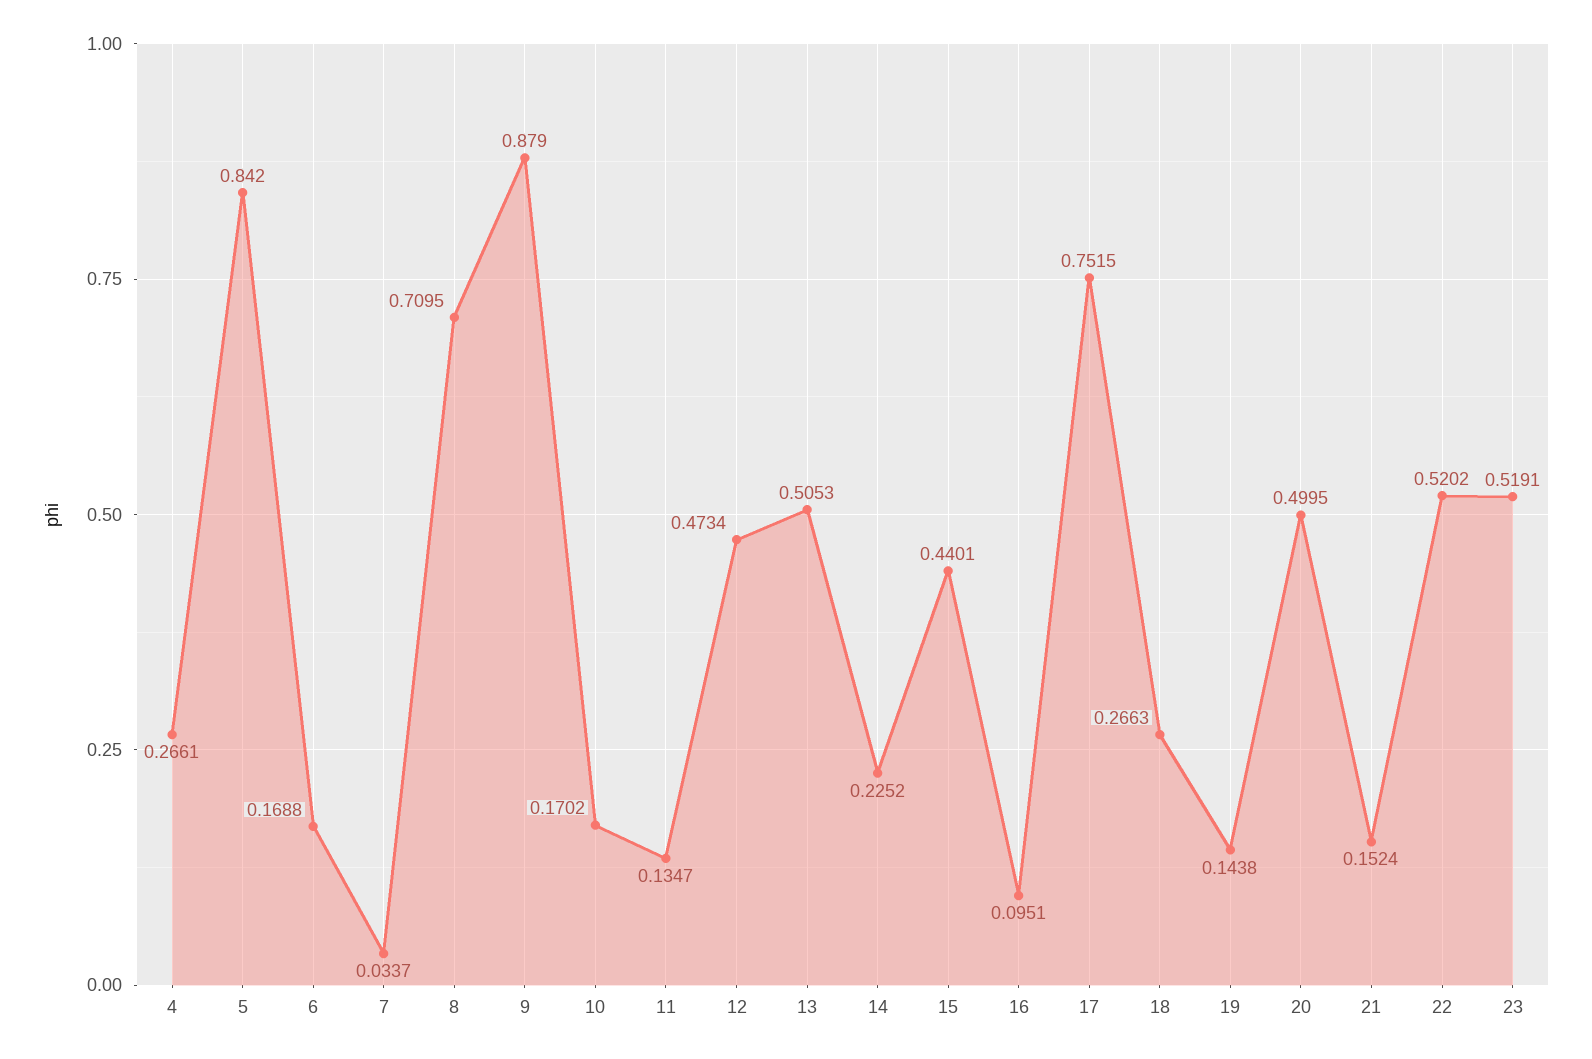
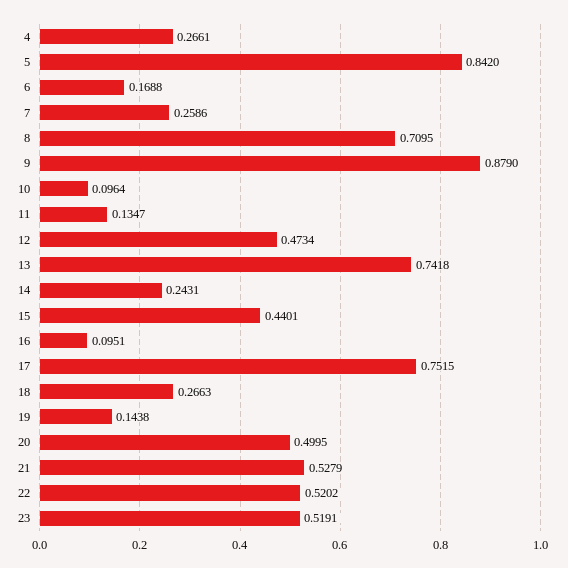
  {
    "4": 0.2661,
    "5": 0.842,
    "6": 0.1688,
-   "7": 0.0337,
+   "7": 0.2586,
    "8": 0.7095,
    "9": 0.879,
-   "10": 0.1702,
+   "10": 0.0964,
    "11": 0.1347,
    "12": 0.4734,
-   "13": 0.5053,
+   "13": 0.7418,
-   "14": 0.2252,
+   "14": 0.2431,
    "15": 0.4401,
    "16": 0.0951,
    "17": 0.7515,
    "18": 0.2663,
    "19": 0.1438,
    "20": 0.4995,
-   "21": 0.1524,
+   "21": 0.5279,
    "22": 0.5202,
    "23": 0.5191
  }

